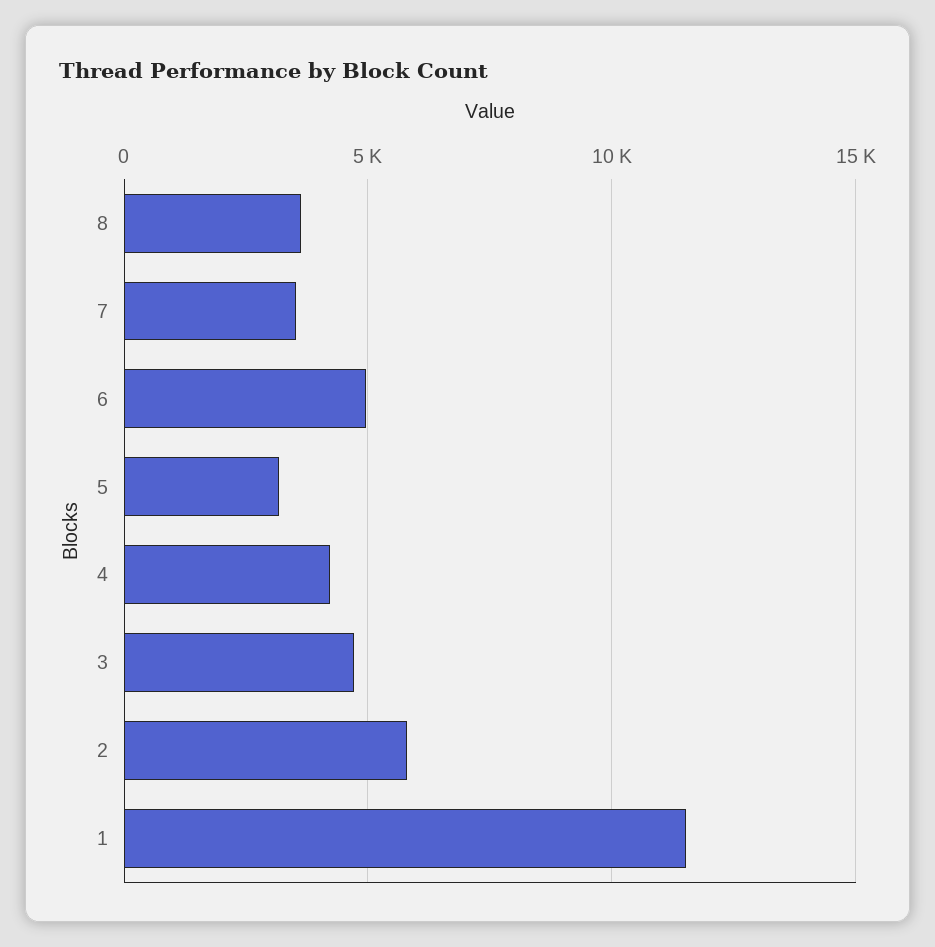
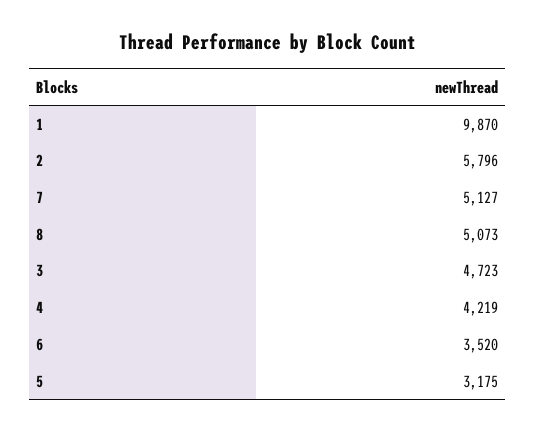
  {
-   "8": 3500,
+   "8": 5073,
-   "7": 3500,
+   "7": 5127,
-   "6": 5000,
+   "6": 3520,
    "5": 3175,
    "4": 4219,
    "3": 4723,
    "2": 5796,
-   "1": 11500
+   "1": 9870
  }

